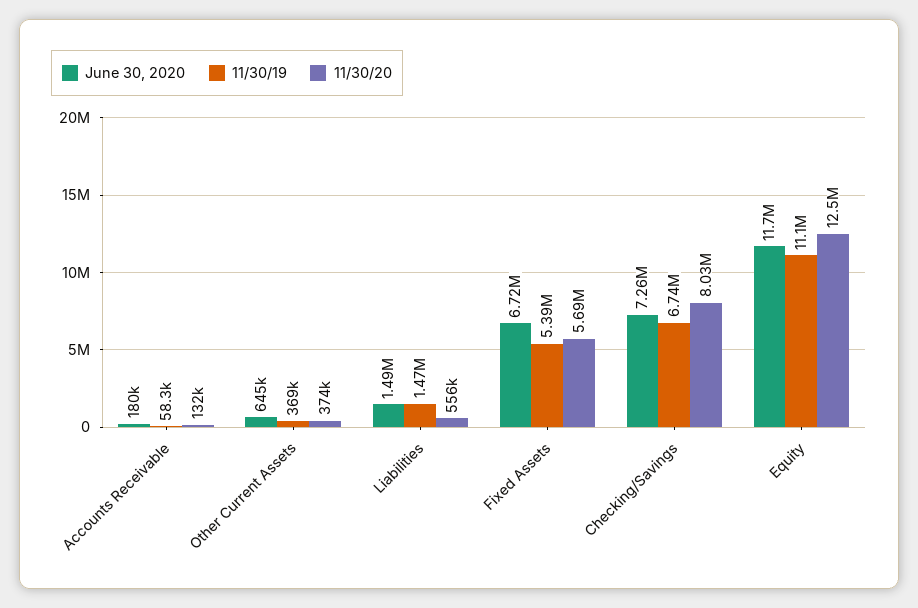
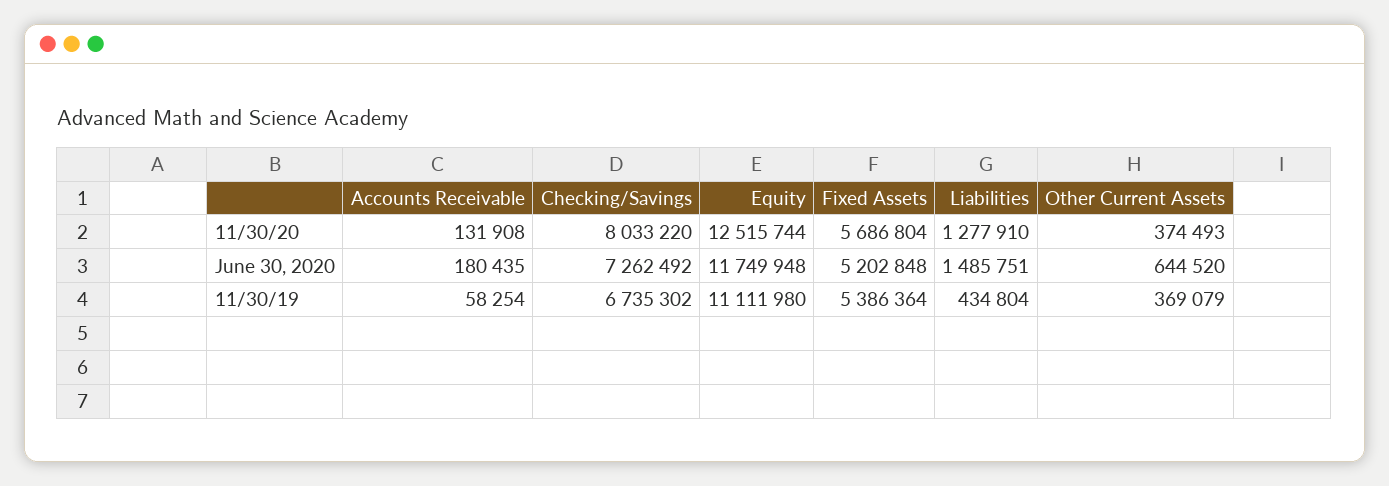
  {
    "June 30, 2020": {
      "Accounts Receivable": 180435,
      "Other Current Assets": 644520,
      "Liabilities": 1485751,
-     "Fixed Assets": 6720000,
+     "Fixed Assets": 5202848,
      "Checking/Savings": 7262492,
      "Equity": 11749948
    },
    "11/30/19": {
      "Accounts Receivable": 58254,
      "Other Current Assets": 369079,
-     "Liabilities": 1470000,
+     "Liabilities": 434804,
      "Fixed Assets": 5386364,
      "Checking/Savings": 6735302,
      "Equity": 11111980
    },
    "11/30/20": {
      "Accounts Receivable": 131908,
      "Other Current Assets": 374493,
-     "Liabilities": 556000,
+     "Liabilities": 1277910,
      "Fixed Assets": 5686804,
      "Checking/Savings": 8033220,
      "Equity": 12515744
    }
  }

